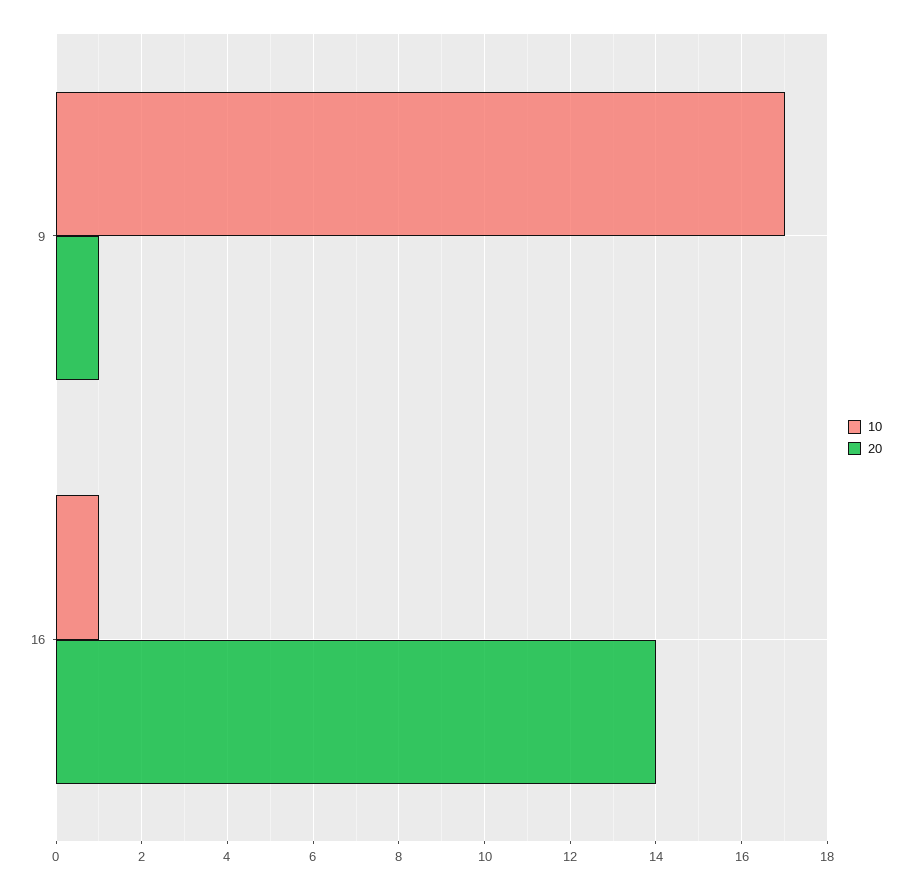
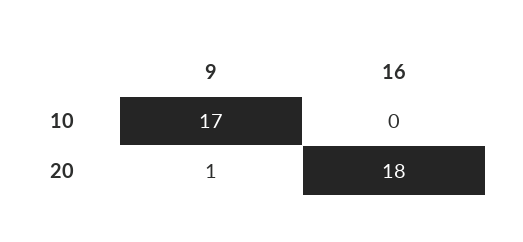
  {
    "10": {
      "9": 17,
-     "16": 1
+     "16": 0
    },
    "20": {
      "9": 1,
-     "16": 14
+     "16": 18
    }
  }

